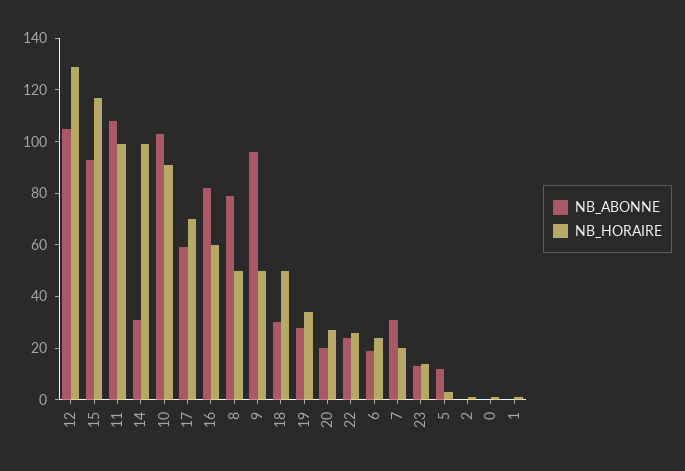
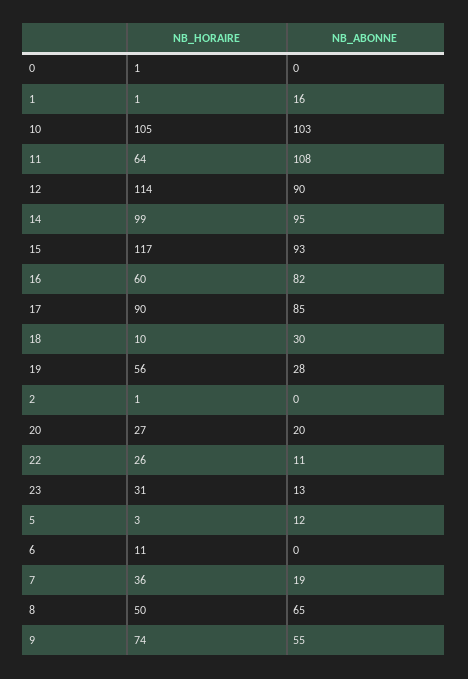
  {
    "NB_ABONNE": {
-     "12": 105,
+     "12": 90,
      "15": 93,
      "11": 108,
-     "14": 30,
+     "14": 95,
      "10": 103,
-     "17": 60,
+     "17": 85,
      "16": 82,
-     "8": 80,
+     "8": 65,
-     "9": 95,
+     "9": 55,
      "18": 30,
      "19": 28,
      "20": 20,
-     "22": 25,
+     "22": 11,
-     "6": 20,
+     "6": 0,
-     "7": 30,
+     "7": 19,
      "23": 13,
      "5": 12,
      "2": 0,
      "0": 0,
-     "1": 0
+     "1": 16
    },
    "NB_HORAIRE": {
-     "12": 130,
+     "12": 114,
      "15": 117,
-     "11": 100,
+     "11": 64,
      "14": 99,
-     "10": 90,
+     "10": 105,
-     "17": 70,
+     "17": 90,
      "16": 60,
      "8": 50,
-     "9": 50,
+     "9": 74,
-     "18": 50,
+     "18": 10,
-     "19": 35,
+     "19": 56,
      "20": 27,
      "22": 26,
-     "6": 25,
+     "6": 11,
-     "7": 20,
+     "7": 36,
-     "23": 15,
+     "23": 31,
      "5": 3,
      "2": 1,
      "0": 1,
      "1": 1
    }
  }

